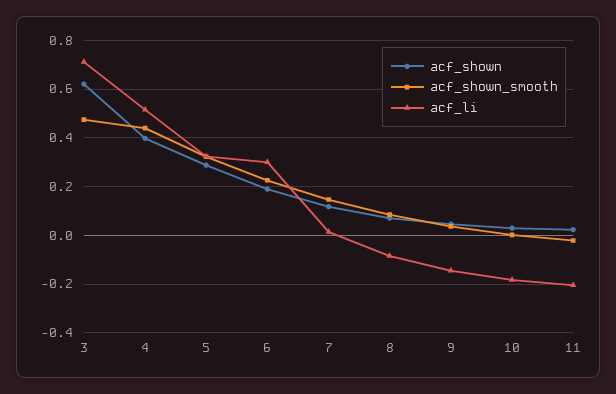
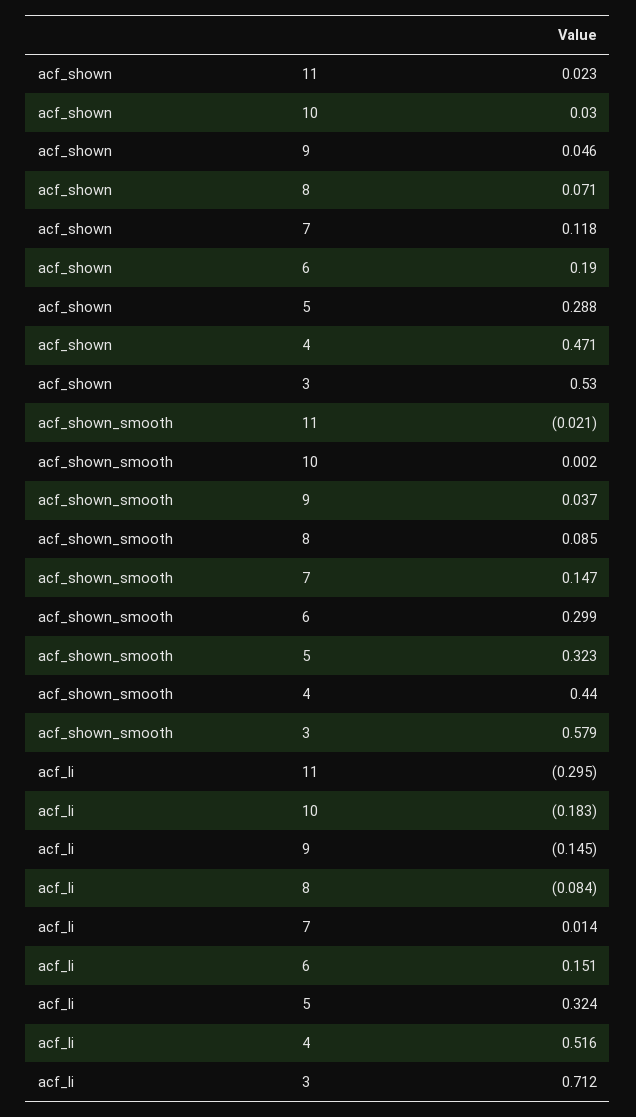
  {
    "acf_shown": {
-     "3": 0.625,
+     "3": 0.53,
-     "4": 0.4,
+     "4": 0.471,
      "5": 0.288,
      "6": 0.19,
      "7": 0.118,
      "8": 0.071,
      "9": 0.046,
      "10": 0.03,
      "11": 0.023
    },
    "acf_shown_smooth": {
-     "3": 0.475,
+     "3": 0.579,
      "4": 0.44,
      "5": 0.323,
-     "6": 0.225,
+     "6": 0.299,
      "7": 0.147,
      "8": 0.085,
      "9": 0.037,
      "10": 0.002,
      "11": -0.021
    },
    "acf_li": {
      "3": 0.712,
      "4": 0.516,
      "5": 0.324,
-     "6": 0.3,
+     "6": 0.151,
      "7": 0.014,
      "8": -0.084,
      "9": -0.145,
      "10": -0.183,
-     "11": -0.2
+     "11": -0.295
    }
  }

